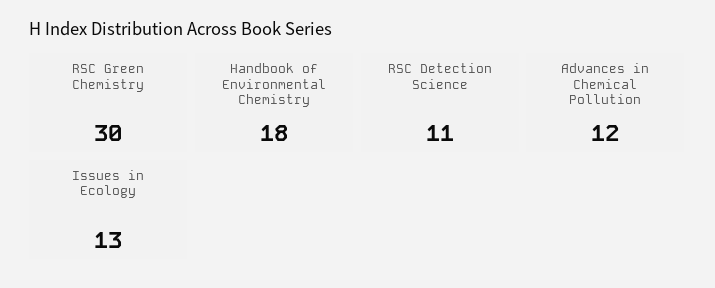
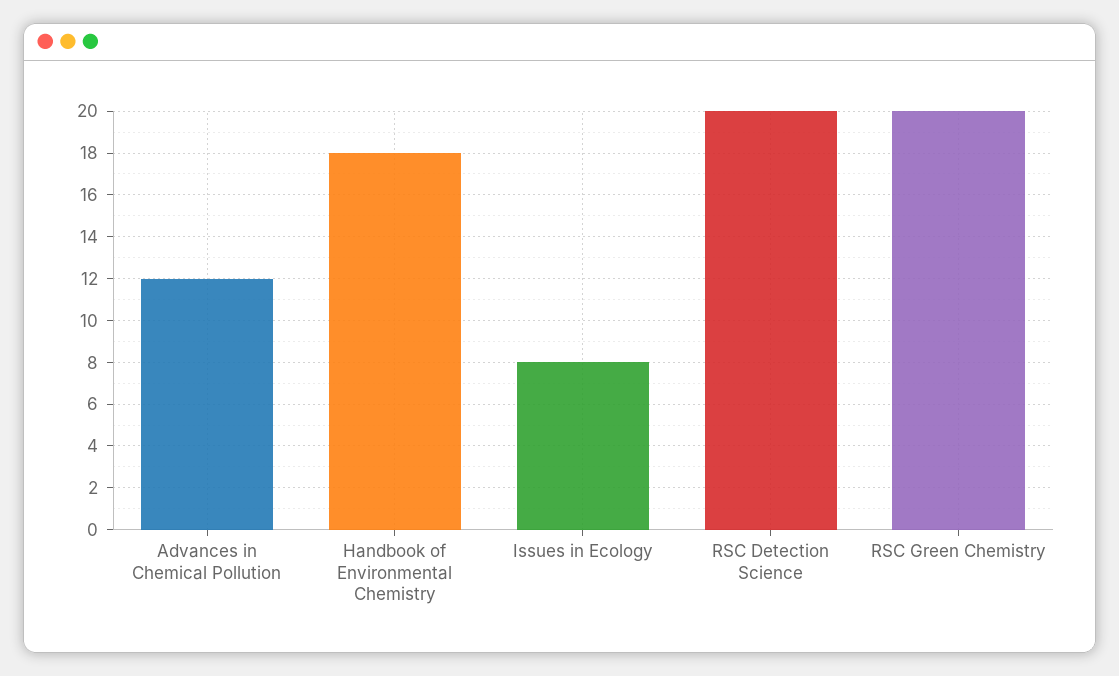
  {
-   "RSC Green Chemistry": 30,
+   "RSC Green Chemistry": 20,
    "Handbook of Environmental Chemistry": 18,
-   "RSC Detection Science": 11,
+   "RSC Detection Science": 20,
    "Advances in Chemical Pollution": 12,
-   "Issues in Ecology": 13
+   "Issues in Ecology": 8
  }

